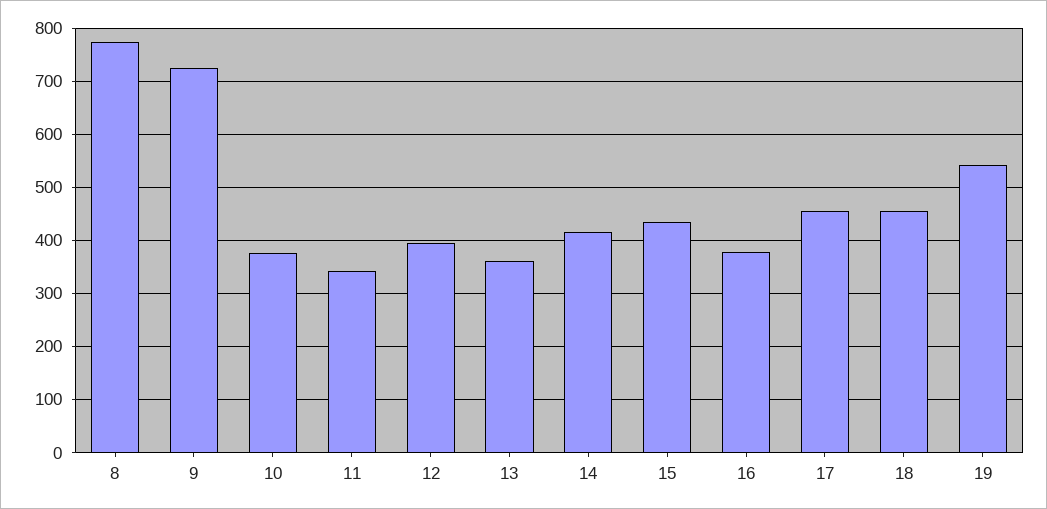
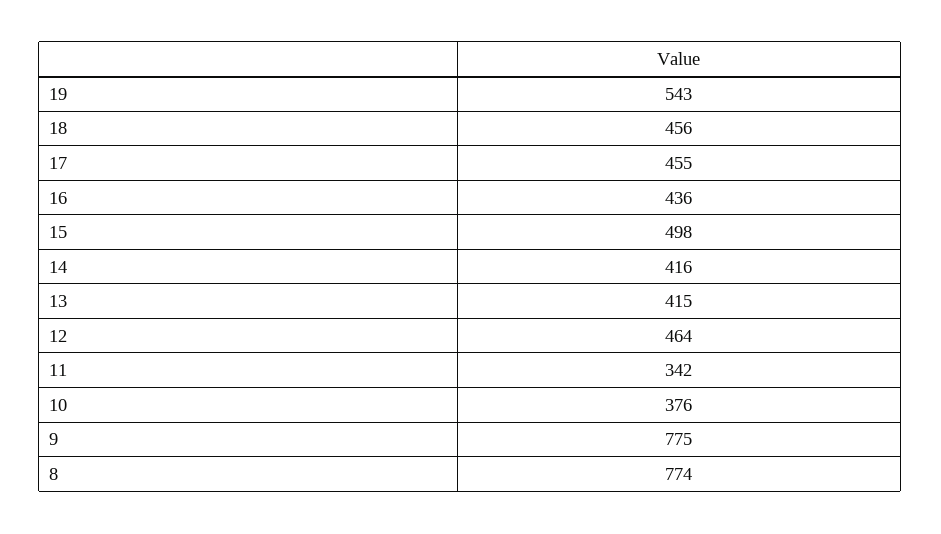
  {
    "8": 774,
-   "9": 720,
+   "9": 775,
    "10": 376,
    "11": 342,
-   "12": 400,
+   "12": 464,
-   "13": 360,
+   "13": 415,
    "14": 416,
-   "15": 440,
+   "15": 498,
-   "16": 380,
+   "16": 436,
    "17": 455,
    "18": 456,
    "19": 543
  }

